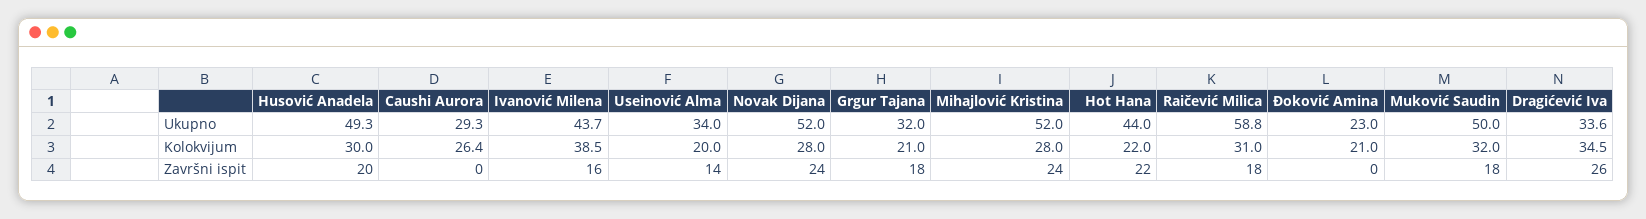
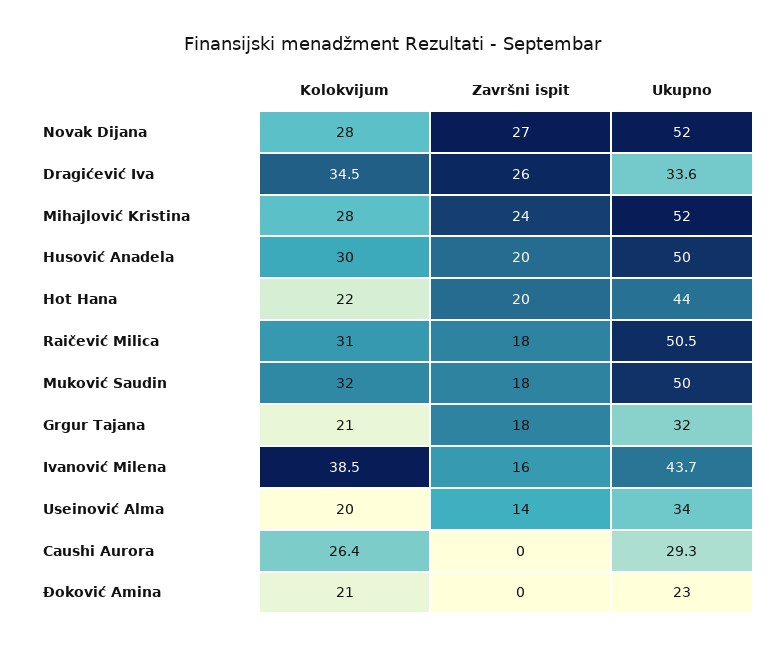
  {
    "Husović Anadela": {
-     "Ukupno": 49.3,
+     "Ukupno": 50,
      "Kolokvijum": 30,
      "Završni ispit": 20
    },
    "Caushi Aurora": {
      "Ukupno": 29.3,
      "Kolokvijum": 26.4,
      "Završni ispit": 0
    },
    "Ivanović Milena": {
      "Ukupno": 43.7,
      "Kolokvijum": 38.5,
      "Završni ispit": 16
    },
    "Useinović Alma": {
      "Ukupno": 34,
      "Kolokvijum": 20,
      "Završni ispit": 14
    },
    "Novak Dijana": {
      "Ukupno": 52,
      "Kolokvijum": 28,
-     "Završni ispit": 24
+     "Završni ispit": 27
    },
    "Grgur Tajana": {
      "Ukupno": 32,
      "Kolokvijum": 21,
      "Završni ispit": 18
    },
    "Mihajlović Kristina": {
      "Ukupno": 52,
      "Kolokvijum": 28,
      "Završni ispit": 24
    },
    "Hot Hana": {
      "Ukupno": 44,
      "Kolokvijum": 22,
-     "Završni ispit": 22
+     "Završni ispit": 20
    },
    "Raičević Milica": {
-     "Ukupno": 58.8,
+     "Ukupno": 50.5,
      "Kolokvijum": 31,
      "Završni ispit": 18
    },
    "Ðoković Amina": {
      "Ukupno": 23,
      "Kolokvijum": 21,
      "Završni ispit": 0
    },
    "Muković Saudin": {
      "Ukupno": 50,
      "Kolokvijum": 32,
      "Završni ispit": 18
    },
    "Dragićević Iva": {
      "Ukupno": 33.6,
      "Kolokvijum": 34.5,
      "Završni ispit": 26
    }
  }

